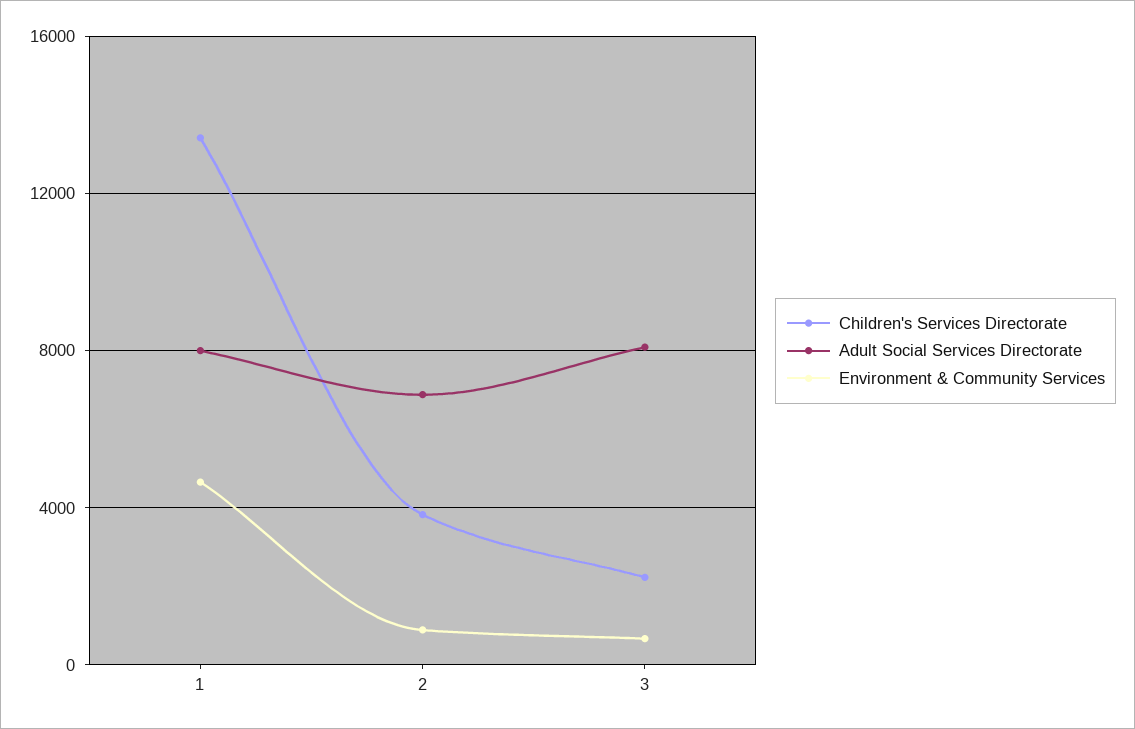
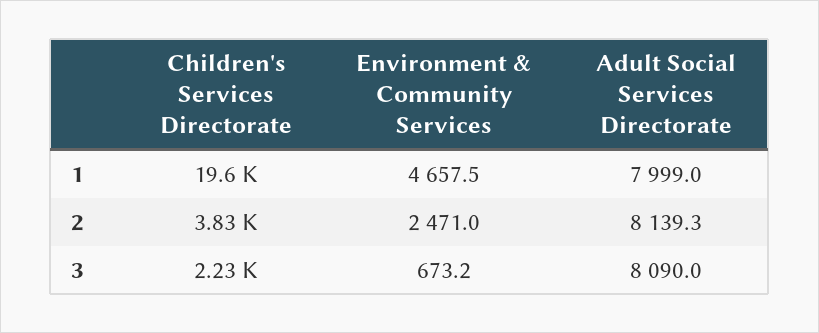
  {
    "Children's Services Directorate": {
-     "1": 13500,
+     "1": 19600,
      "2": 3830,
      "3": 2230
    },
    "Adult Social Services Directorate": {
      "1": 7999,
-     "2": 7000,
+     "2": 8139.3,
      "3": 8090
    },
    "Environment & Community Services": {
      "1": 4657.5,
-     "2": 1000,
+     "2": 2471,
      "3": 673.2
    }
  }

